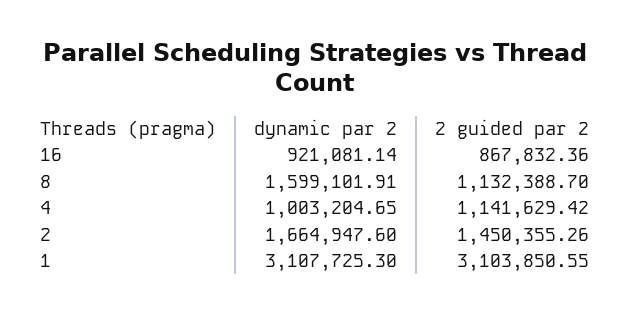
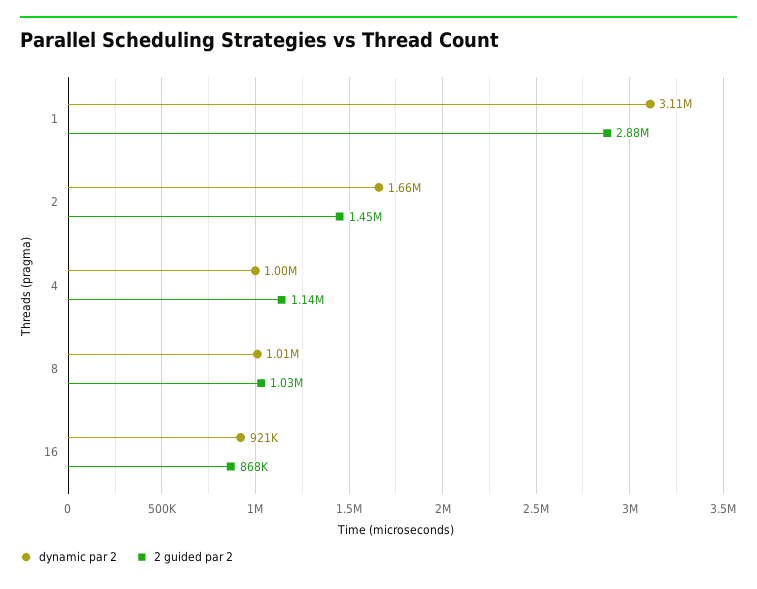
  {
    "dynamic par 2": {
      "16": 921081.14,
-     "8": 1599101.91,
+     "8": 1010000,
      "4": 1003204.65,
      "2": 1664947.6,
      "1": 3107725.3
    },
    "2 guided par 2": {
      "16": 867832.36,
-     "8": 1132388.7,
+     "8": 1030000,
      "4": 1141629.42,
      "2": 1450355.26,
-     "1": 3103850.55
+     "1": 2880000
    }
  }

